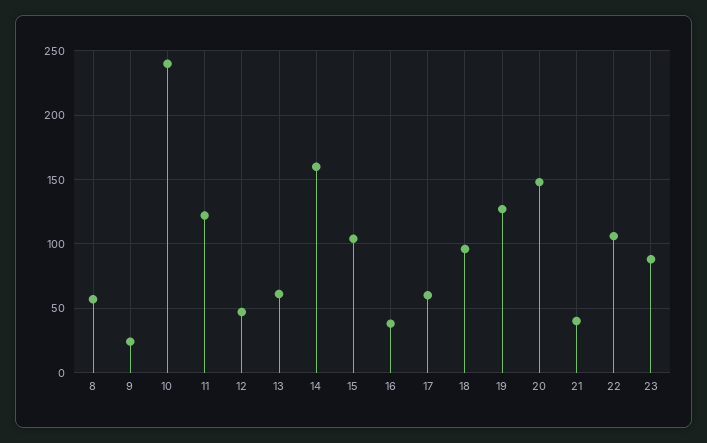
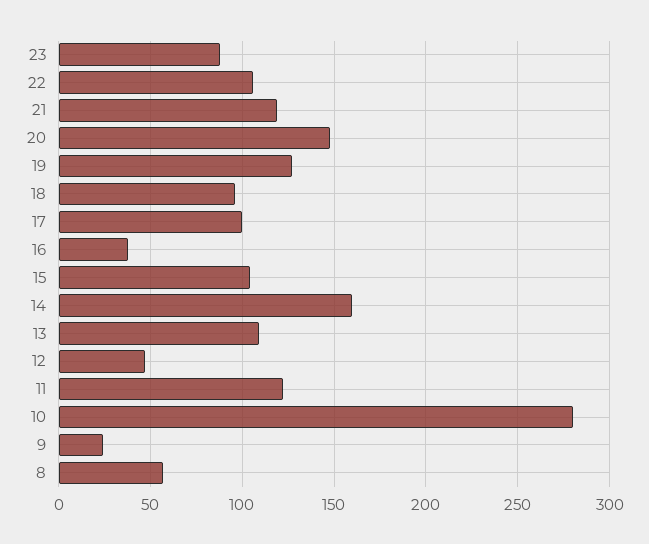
  {
    "8": 55,
    "9": 25,
-   "10": 240,
+   "10": 280,
    "11": 120,
    "12": 45,
-   "13": 60,
+   "13": 110,
    "14": 160,
    "15": 105,
    "16": 40,
-   "17": 60,
+   "17": 100,
    "18": 95,
    "19": 125,
    "20": 150,
-   "21": 40,
+   "21": 120,
    "22": 105,
    "23": 90
  }

